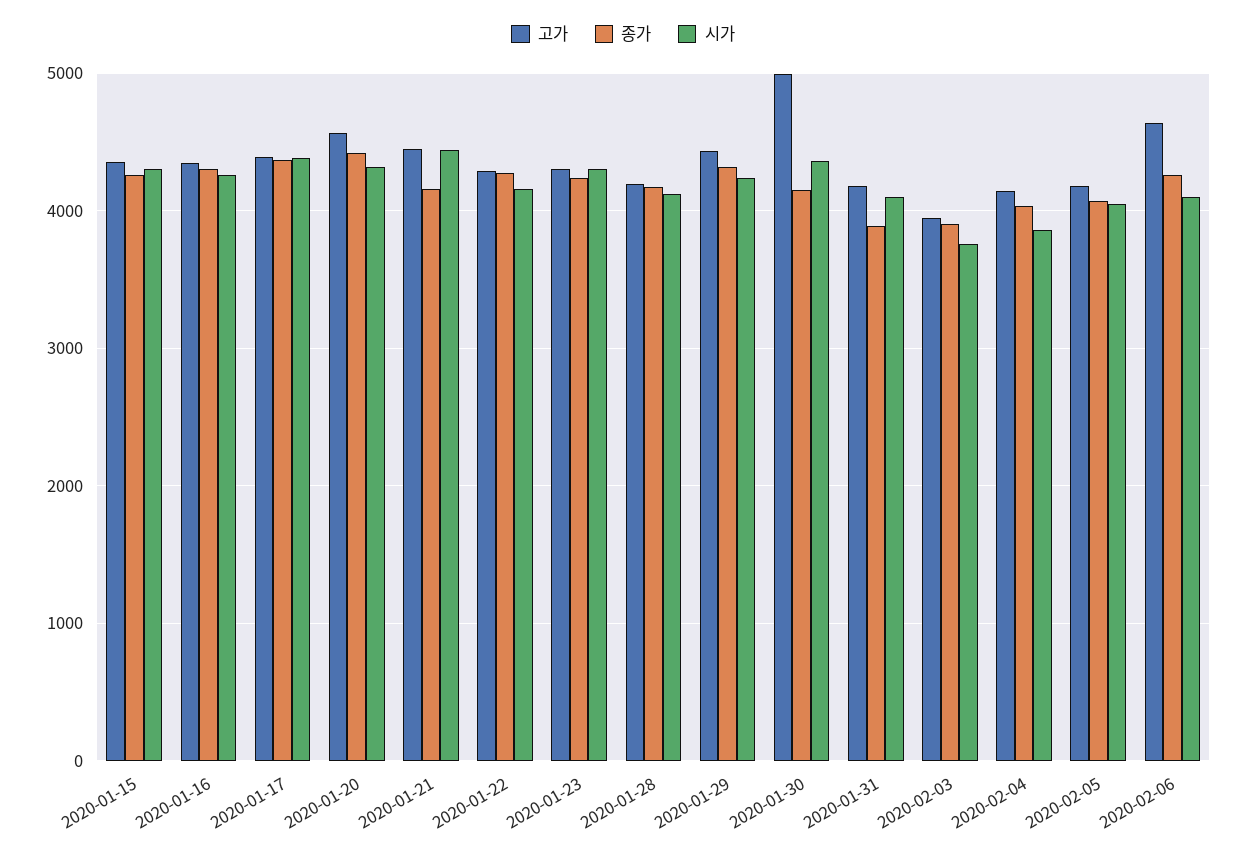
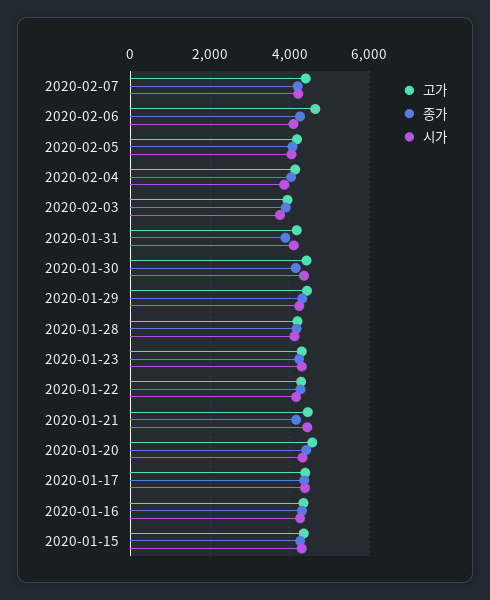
  {
    "고가": {
      "2020-01-15": 4400,
      "2020-01-16": 4300,
      "2020-01-17": 4400,
      "2020-01-20": 4600,
      "2020-01-21": 4500,
      "2020-01-22": 4300,
      "2020-01-23": 4300,
      "2020-01-28": 4200,
      "2020-01-29": 4400,
-     "2020-01-30": 5000,
+     "2020-01-30": 4400,
      "2020-01-31": 4200,
      "2020-02-03": 3900,
      "2020-02-04": 4100,
      "2020-02-05": 4200,
-     "2020-02-06": 4600
+     "2020-02-06": 4600,
+     "2020-02-07": 4400
    },
    "종가": {
      "2020-01-15": 4300,
      "2020-01-16": 4300,
      "2020-01-17": 4400,
      "2020-01-20": 4400,
      "2020-01-21": 4200,
      "2020-01-22": 4300,
      "2020-01-23": 4200,
      "2020-01-28": 4200,
      "2020-01-29": 4300,
      "2020-01-30": 4200,
      "2020-01-31": 3900,
      "2020-02-03": 3900,
      "2020-02-04": 4000,
      "2020-02-05": 4100,
-     "2020-02-06": 4300
+     "2020-02-06": 4300,
+     "2020-02-07": 4200
    },
    "시가": {
      "2020-01-15": 4300,
      "2020-01-16": 4300,
      "2020-01-17": 4400,
      "2020-01-20": 4300,
      "2020-01-21": 4400,
      "2020-01-22": 4200,
      "2020-01-23": 4300,
      "2020-01-28": 4100,
      "2020-01-29": 4200,
      "2020-01-30": 4400,
      "2020-01-31": 4100,
      "2020-02-03": 3800,
      "2020-02-04": 3900,
      "2020-02-05": 4000,
-     "2020-02-06": 4100
+     "2020-02-06": 4100,
+     "2020-02-07": 4200
    }
  }

